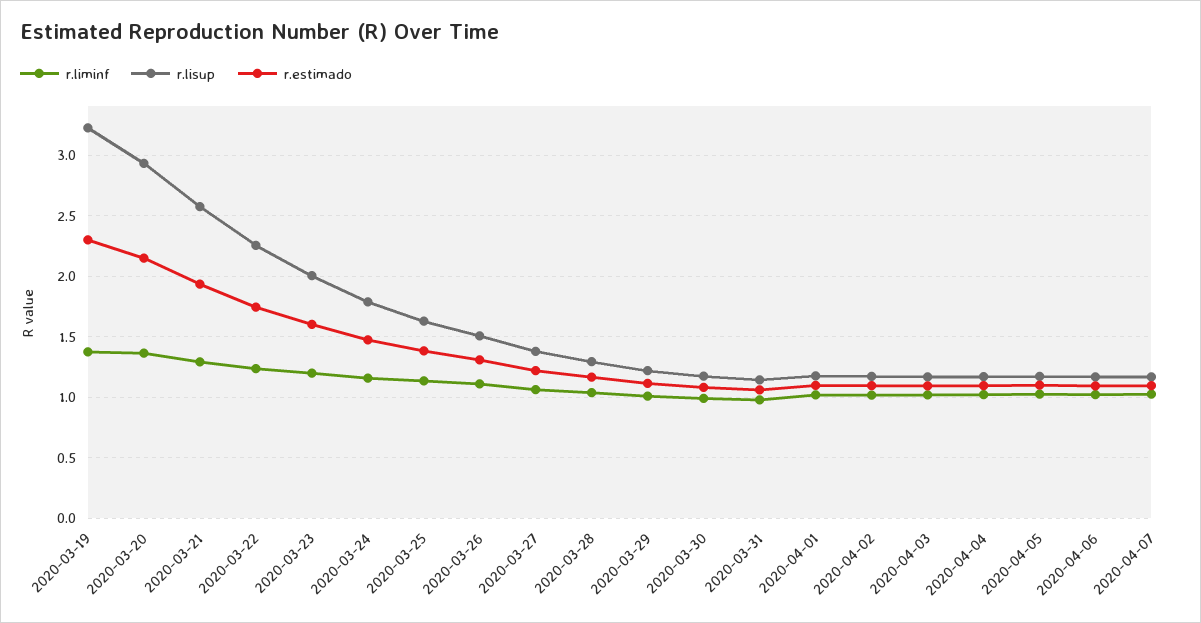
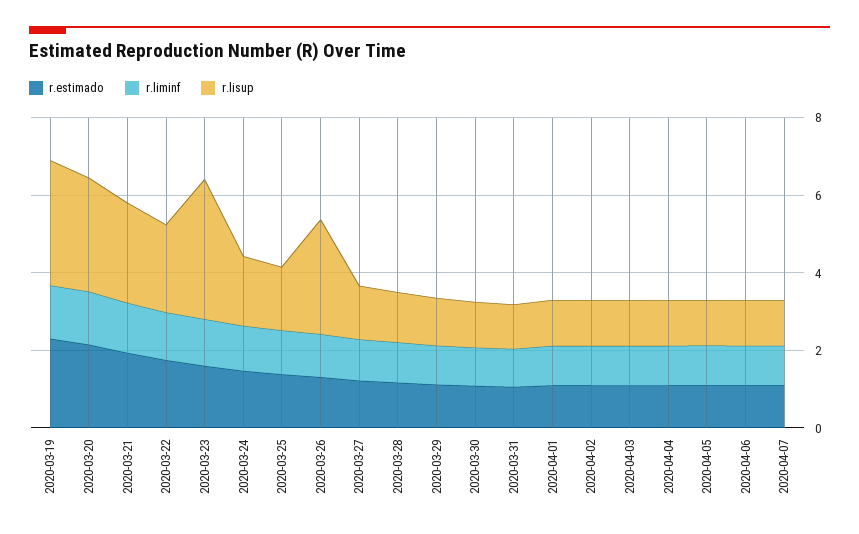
  {
    "r.liminf": {
      "2020-03-19": 1.4,
      "2020-03-20": 1.35,
      "2020-03-21": 1.3,
      "2020-03-22": 1.25,
      "2020-03-23": 1.2,
      "2020-03-24": 1.15,
      "2020-03-25": 1.15,
      "2020-03-26": 1.1,
      "2020-03-27": 1.05,
      "2020-03-28": 1.05,
      "2020-03-29": 1,
      "2020-03-30": 1,
      "2020-03-31": 1,
      "2020-04-01": 1,
      "2020-04-02": 1,
      "2020-04-03": 1,
      "2020-04-04": 1,
      "2020-04-05": 1.05,
      "2020-04-06": 1,
      "2020-04-07": 1.05
    },
    "r.lisup": {
      "2020-03-19": 3.25,
      "2020-03-20": 2.95,
      "2020-03-21": 2.6,
      "2020-03-22": 2.25,
-     "2020-03-23": 2,
+     "2020-03-23": 3.5,
      "2020-03-24": 1.8,
      "2020-03-25": 1.65,
-     "2020-03-26": 1.5,
+     "2020-03-26": 3,
      "2020-03-27": 1.4,
      "2020-03-28": 1.3,
      "2020-03-29": 1.2,
      "2020-03-30": 1.15,
      "2020-03-31": 1.15,
      "2020-04-01": 1.2,
      "2020-04-02": 1.15,
      "2020-04-03": 1.15,
      "2020-04-04": 1.15,
      "2020-04-05": 1.15,
      "2020-04-06": 1.15,
      "2020-04-07": 1.15
    },
    "r.estimado": {
      "2020-03-19": 2.3,
      "2020-03-20": 2.15,
      "2020-03-21": 1.95,
      "2020-03-22": 1.75,
      "2020-03-23": 1.6,
      "2020-03-24": 1.45,
      "2020-03-25": 1.4,
      "2020-03-26": 1.3,
      "2020-03-27": 1.2,
      "2020-03-28": 1.15,
      "2020-03-29": 1.1,
      "2020-03-30": 1.1,
      "2020-03-31": 1.05,
      "2020-04-01": 1.1,
      "2020-04-02": 1.1,
      "2020-04-03": 1.1,
      "2020-04-04": 1.1,
      "2020-04-05": 1.1,
      "2020-04-06": 1.1,
      "2020-04-07": 1.1
    }
  }

